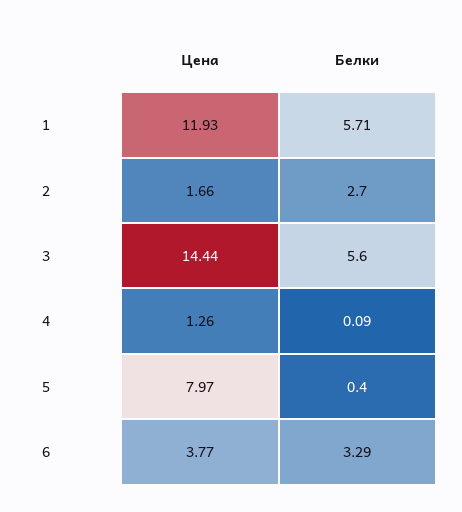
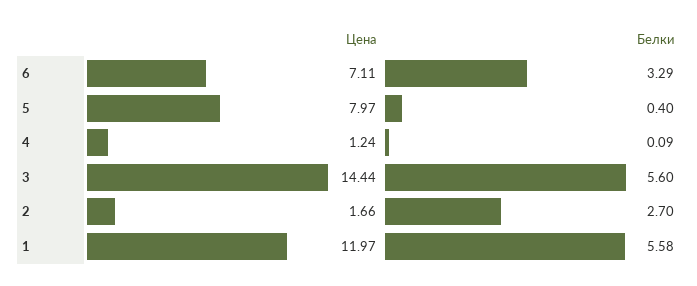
  {
    "Цена": {
-     "1": 11.93,
+     "1": 11.97,
      "2": 1.66,
      "3": 14.44,
-     "4": 1.26,
+     "4": 1.24,
      "5": 7.97,
-     "6": 3.77
+     "6": 7.11
    },
    "Белки": {
-     "1": 5.71,
+     "1": 5.58,
      "2": 2.7,
      "3": 5.6,
      "4": 0.09,
      "5": 0.4,
      "6": 3.29
    }
  }

